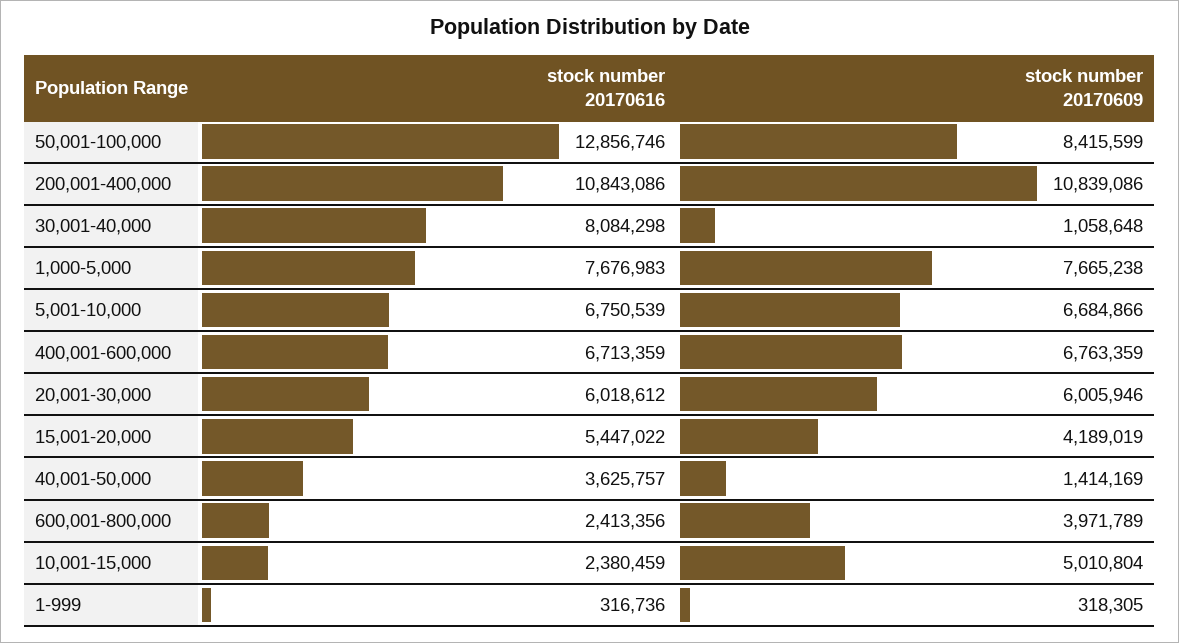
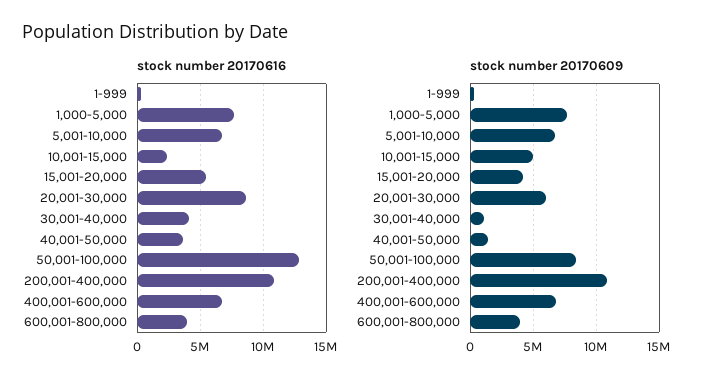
  {
    "stock number 20170616": {
      "50,001-100,000": 12856746,
      "200,001-400,000": 10843086,
-     "30,001-40,000": 8084298,
+     "30,001-40,000": 4000000,
      "1,000-5,000": 7676983,
      "5,001-10,000": 6750539,
      "400,001-600,000": 6713359,
-     "20,001-30,000": 6018612,
+     "20,001-30,000": 8500000,
      "15,001-20,000": 5447022,
      "40,001-50,000": 3625757,
-     "600,001-800,000": 2413356,
+     "600,001-800,000": 4000000,
      "10,001-15,000": 2380459,
      "1-999": 316736
    },
    "stock number 20170609": {
      "50,001-100,000": 8415599,
      "200,001-400,000": 10839086,
      "30,001-40,000": 1058648,
      "1,000-5,000": 7665238,
      "5,001-10,000": 6684866,
      "400,001-600,000": 6763359,
      "20,001-30,000": 6005946,
      "15,001-20,000": 4189019,
      "40,001-50,000": 1414169,
      "600,001-800,000": 3971789,
      "10,001-15,000": 5010804,
      "1-999": 318305
    }
  }

